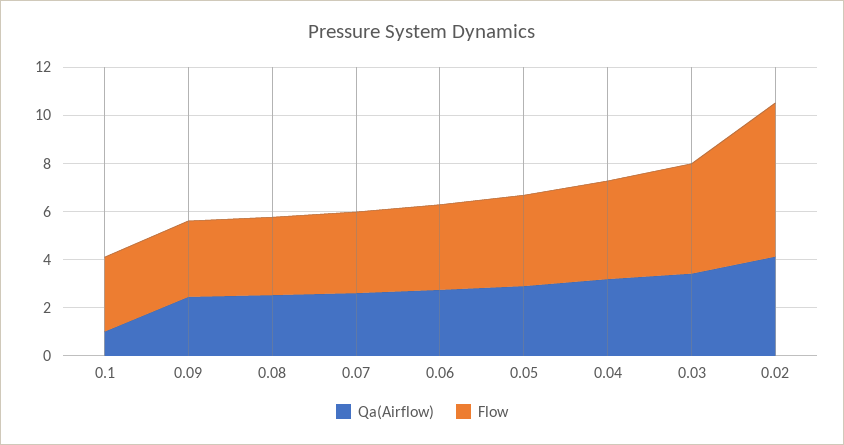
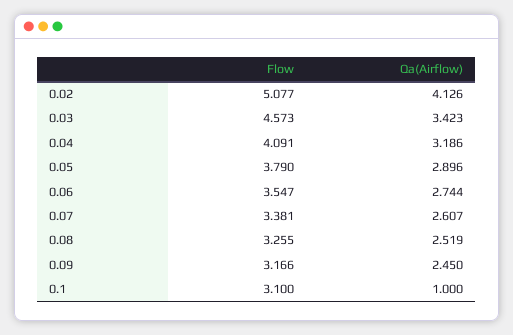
  {
    "Qa(Airflow)": {
      "0.1": 1,
      "0.09": 2.45,
      "0.08": 2.519,
      "0.07": 2.607,
      "0.06": 2.744,
      "0.05": 2.896,
      "0.04": 3.186,
      "0.03": 3.423,
      "0.02": 4.126
    },
    "Flow": {
      "0.1": 3.1,
      "0.09": 3.166,
      "0.08": 3.255,
      "0.07": 3.381,
      "0.06": 3.547,
      "0.05": 3.79,
      "0.04": 4.091,
      "0.03": 4.573,
-     "0.02": 6.5
+     "0.02": 5.077
    }
  }

